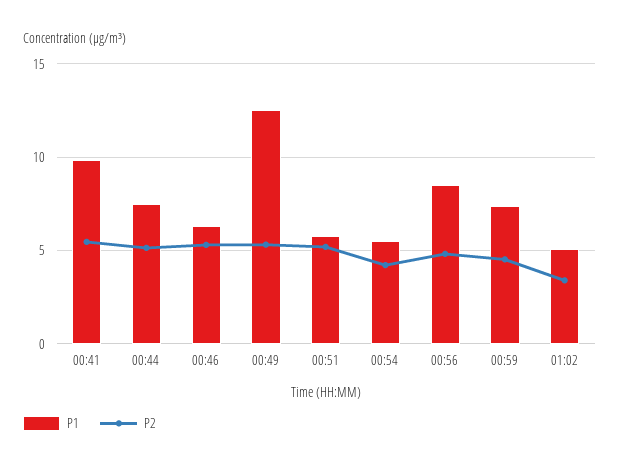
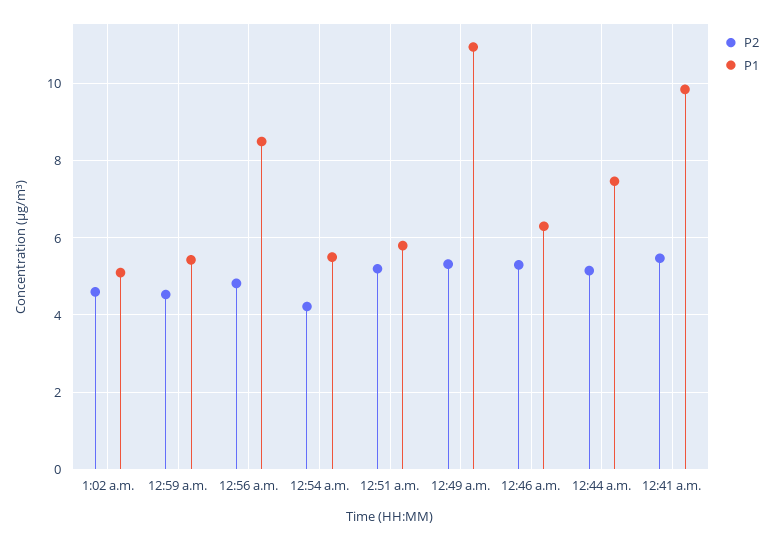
  {
    "P1": {
      "00:41": 9.8,
      "00:44": 7.4,
      "00:46": 6.4,
-     "00:49": 12.5,
+     "00:49": 11,
      "00:51": 5.8,
      "00:54": 5.6,
      "00:56": 8.6,
-     "00:59": 7.5,
+     "00:59": 5.4,
      "01:02": 5.2
    },
    "P2": {
      "00:41": 5.4,
      "00:44": 5.2,
      "00:46": 5.4,
      "00:49": 5.4,
      "00:51": 5.2,
      "00:54": 4.2,
      "00:56": 4.8,
      "00:59": 4.6,
-     "01:02": 3.5
+     "01:02": 4.6
    }
  }

